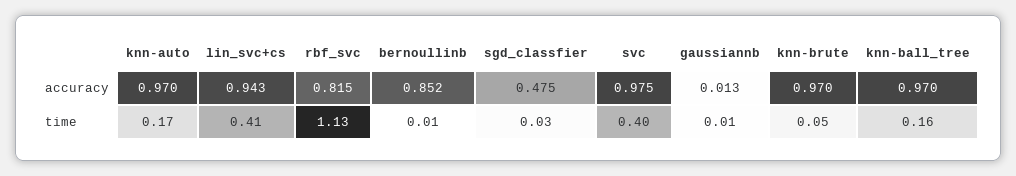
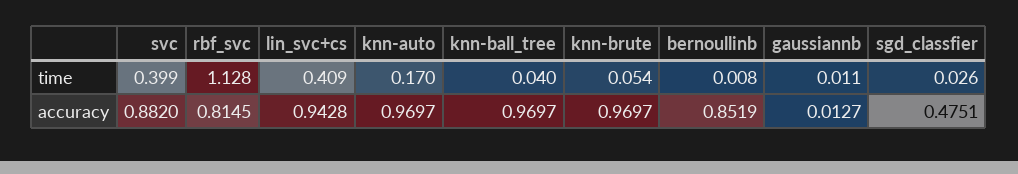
  {
    "knn-auto": {
      "accuracy": 0.9697,
      "time": 0.17
    },
    "lin_svc+cs": {
      "accuracy": 0.9428,
      "time": 0.409
    },
    "rbf_svc": {
      "accuracy": 0.8145,
      "time": 1.128
    },
    "bernoullinb": {
      "accuracy": 0.8519,
      "time": 0.008
    },
    "sgd_classfier": {
      "accuracy": 0.4751,
      "time": 0.026
    },
    "svc": {
-     "accuracy": 0.975,
+     "accuracy": 0.882,
      "time": 0.399
    },
    "gaussiannb": {
      "accuracy": 0.0127,
      "time": 0.011
    },
    "knn-brute": {
      "accuracy": 0.9697,
      "time": 0.054
    },
    "knn-ball_tree": {
      "accuracy": 0.9697,
-     "time": 0.16
+     "time": 0.04
    }
  }

